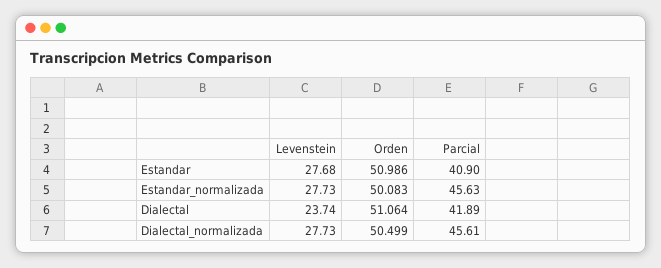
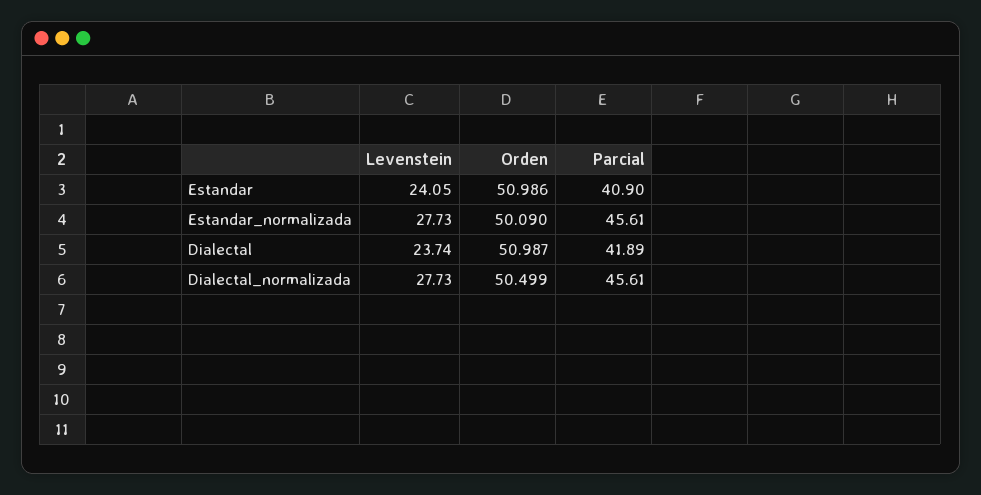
  {
    "Levenstein": {
-     "Estandar": 27.68,
+     "Estandar": 24.05,
      "Estandar_normalizada": 27.73,
      "Dialectal": 23.74,
      "Dialectal_normalizada": 27.73
    },
    "Orden": {
      "Estandar": 50.986,
-     "Estandar_normalizada": 50.083,
+     "Estandar_normalizada": 50.09,
-     "Dialectal": 51.064,
+     "Dialectal": 50.987,
      "Dialectal_normalizada": 50.499
    },
    "Parcial": {
      "Estandar": 40.9,
-     "Estandar_normalizada": 45.63,
+     "Estandar_normalizada": 45.61,
      "Dialectal": 41.89,
      "Dialectal_normalizada": 45.61
    }
  }

